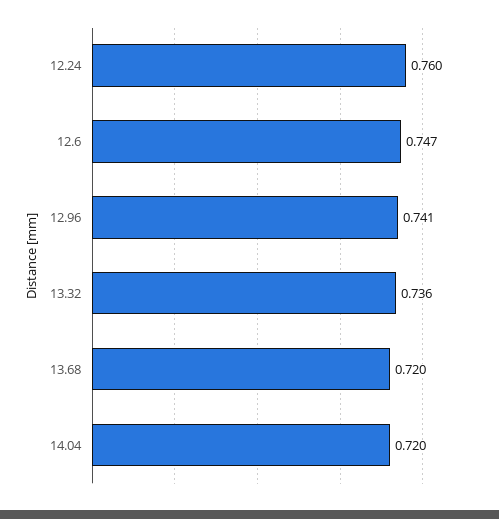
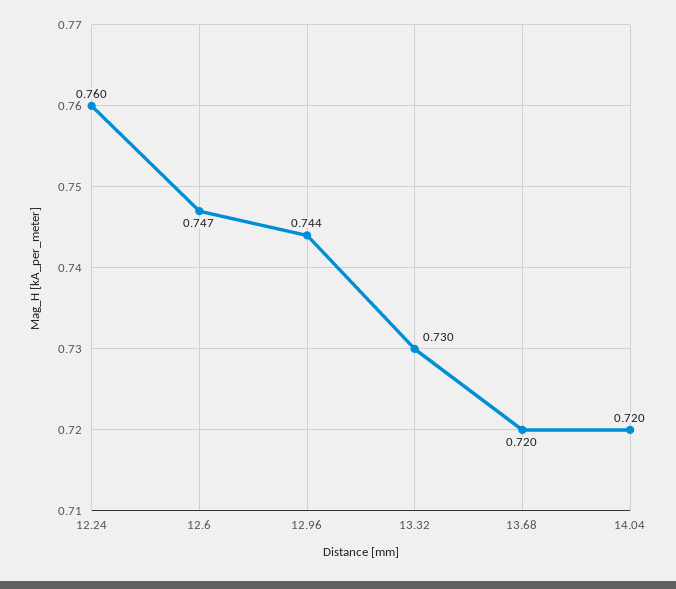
  {
    "12.24": 0.76,
    "12.6": 0.747,
-   "12.96": 0.741,
+   "12.96": 0.744,
-   "13.32": 0.736,
+   "13.32": 0.73,
    "13.68": 0.72,
    "14.04": 0.72
  }

